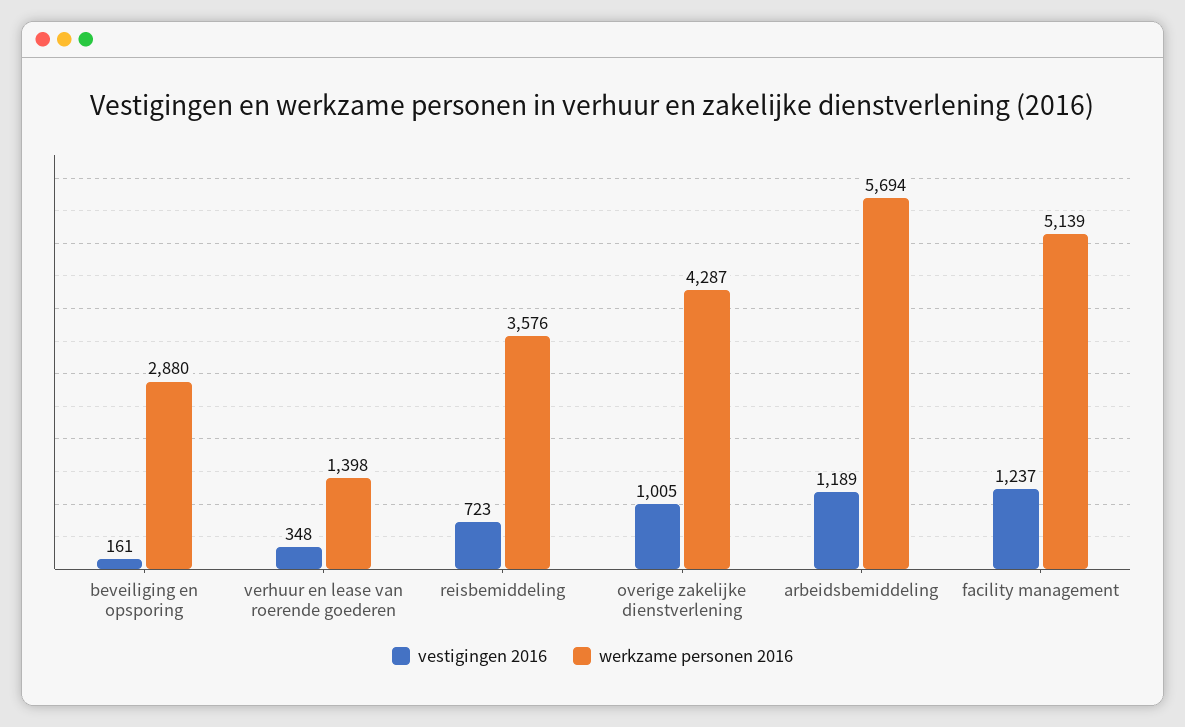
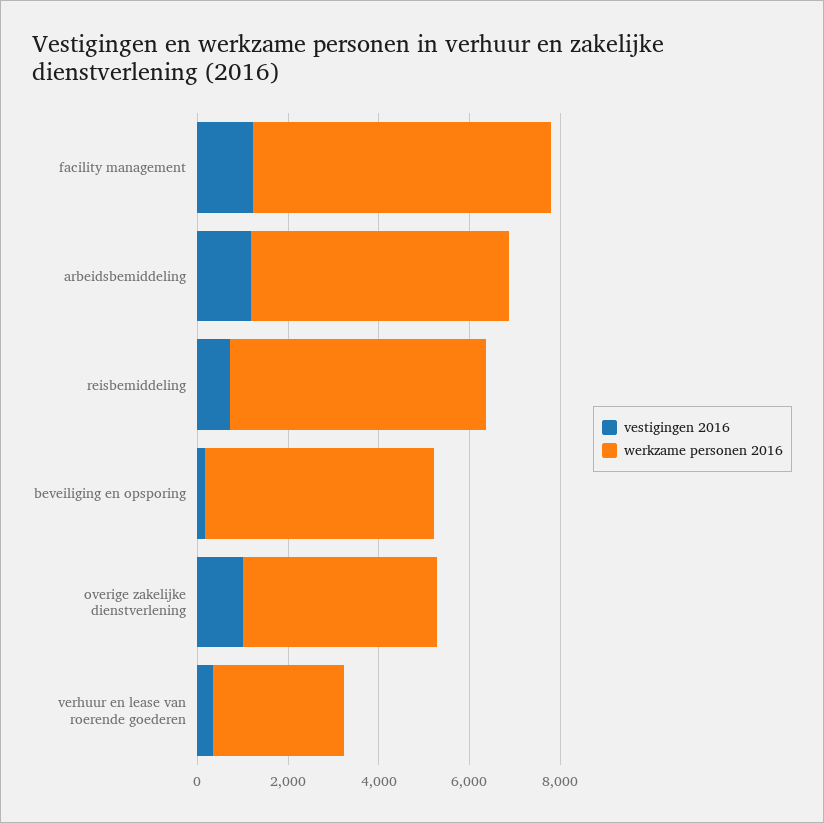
  {
    "vestigingen 2016": {
      "beveiliging en opsporing": 161,
      "verhuur en lease van roerende goederen": 348,
      "reisbemiddeling": 723,
      "overige zakelijke dienstverlening": 1005,
      "arbeidsbemiddeling": 1189,
      "facility management": 1237
    },
    "werkzame personen 2016": {
-     "beveiliging en opsporing": 2880,
+     "beveiliging en opsporing": 5000,
-     "verhuur en lease van roerende goederen": 1398,
+     "verhuur en lease van roerende goederen": 3000,
-     "reisbemiddeling": 3576,
+     "reisbemiddeling": 5500,
      "overige zakelijke dienstverlening": 4287,
      "arbeidsbemiddeling": 5694,
-     "facility management": 5139
+     "facility management": 6500
    }
  }

